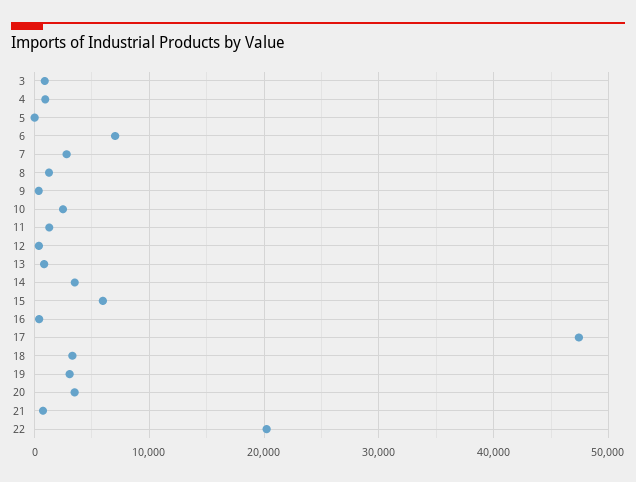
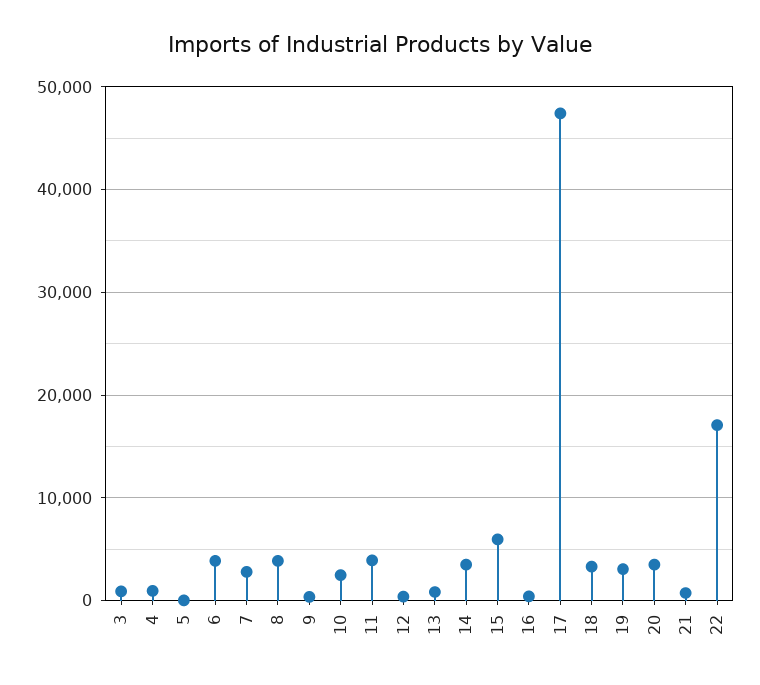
  {
    "3": 1000,
    "4": 1000,
    "5": 0,
-   "6": 7000,
+   "6": 4000,
    "7": 3000,
-   "8": 1000,
+   "8": 4000,
    "9": 0,
    "10": 2000,
-   "11": 1000,
+   "11": 4000,
    "12": 0,
    "13": 1000,
    "14": 3000,
    "15": 6000,
    "16": 0,
    "17": 47000,
    "18": 3000,
    "19": 3000,
    "20": 3000,
    "21": 1000,
-   "22": 20000
+   "22": 17000
  }

